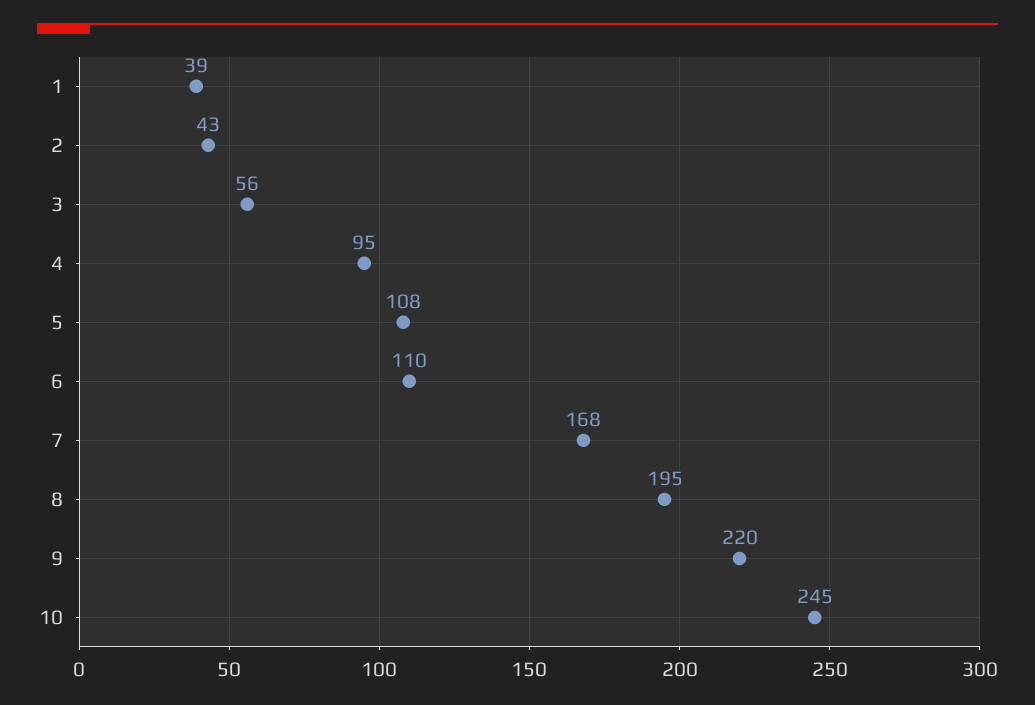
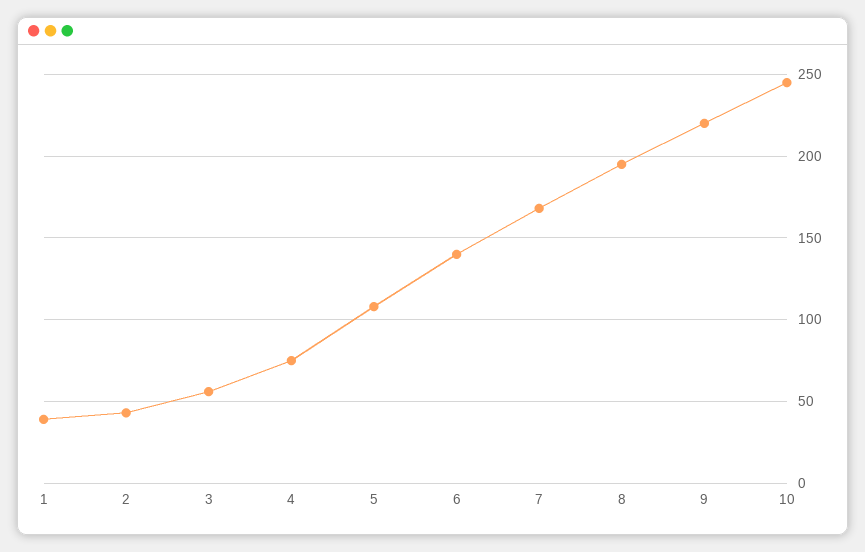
  {
    "1": 39,
    "2": 43,
    "3": 56,
-   "4": 95,
+   "4": 75,
    "5": 108,
-   "6": 110,
+   "6": 140,
    "7": 168,
    "8": 195,
    "9": 220,
    "10": 245
  }

